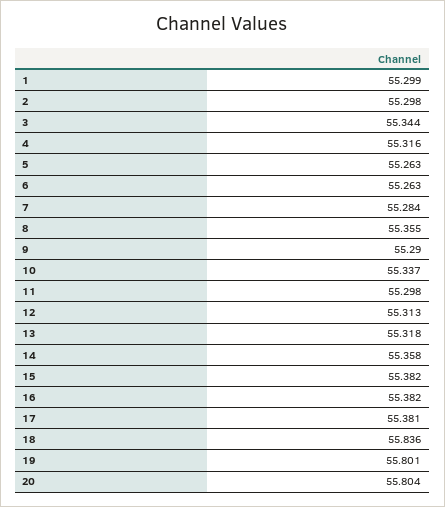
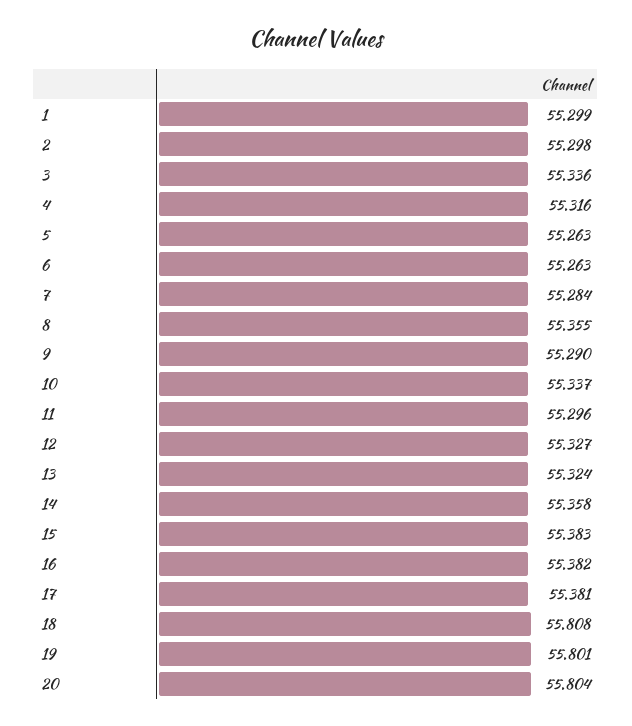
  {
    "1": 55.299,
    "2": 55.298,
-   "3": 55.344,
+   "3": 55.336,
    "4": 55.316,
    "5": 55.263,
    "6": 55.263,
    "7": 55.284,
    "8": 55.355,
    "9": 55.29,
    "10": 55.337,
-   "11": 55.298,
+   "11": 55.296,
-   "12": 55.313,
+   "12": 55.327,
-   "13": 55.318,
+   "13": 55.324,
    "14": 55.358,
-   "15": 55.382,
+   "15": 55.383,
    "16": 55.382,
    "17": 55.381,
-   "18": 55.836,
+   "18": 55.808,
    "19": 55.801,
    "20": 55.804
  }

